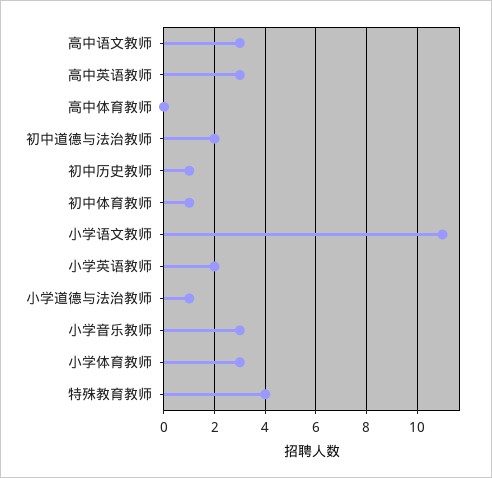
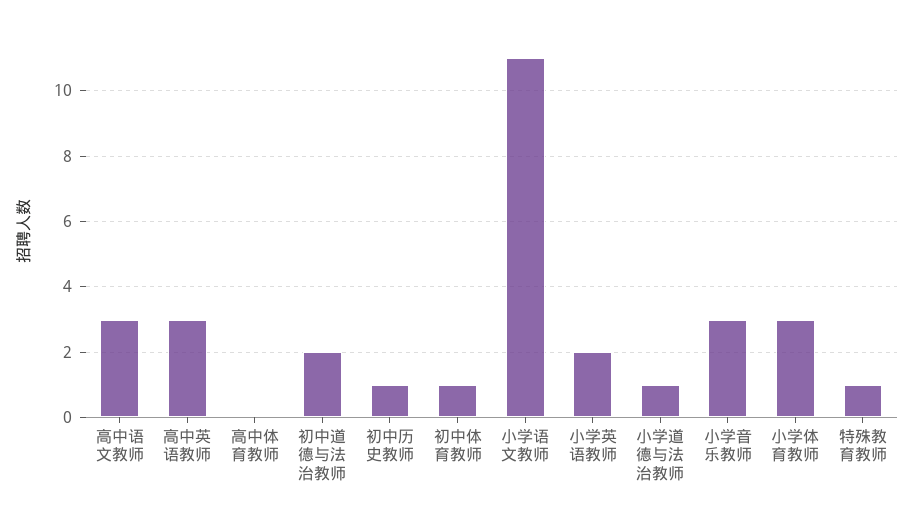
  {
    "高中语文教师": 3,
    "高中英语教师": 3,
    "高中体育教师": 0,
    "初中道德与法治教师": 2,
    "初中历史教师": 1,
    "初中体育教师": 1,
    "小学语文教师": 11,
    "小学英语教师": 2,
    "小学道德与法治教师": 1,
    "小学音乐教师": 3,
    "小学体育教师": 3,
-   "特殊教育教师": 4
+   "特殊教育教师": 1
  }

